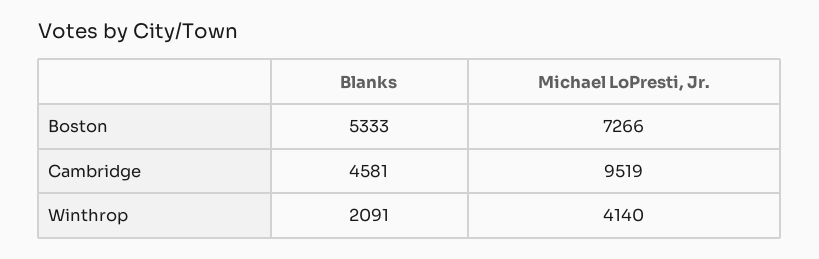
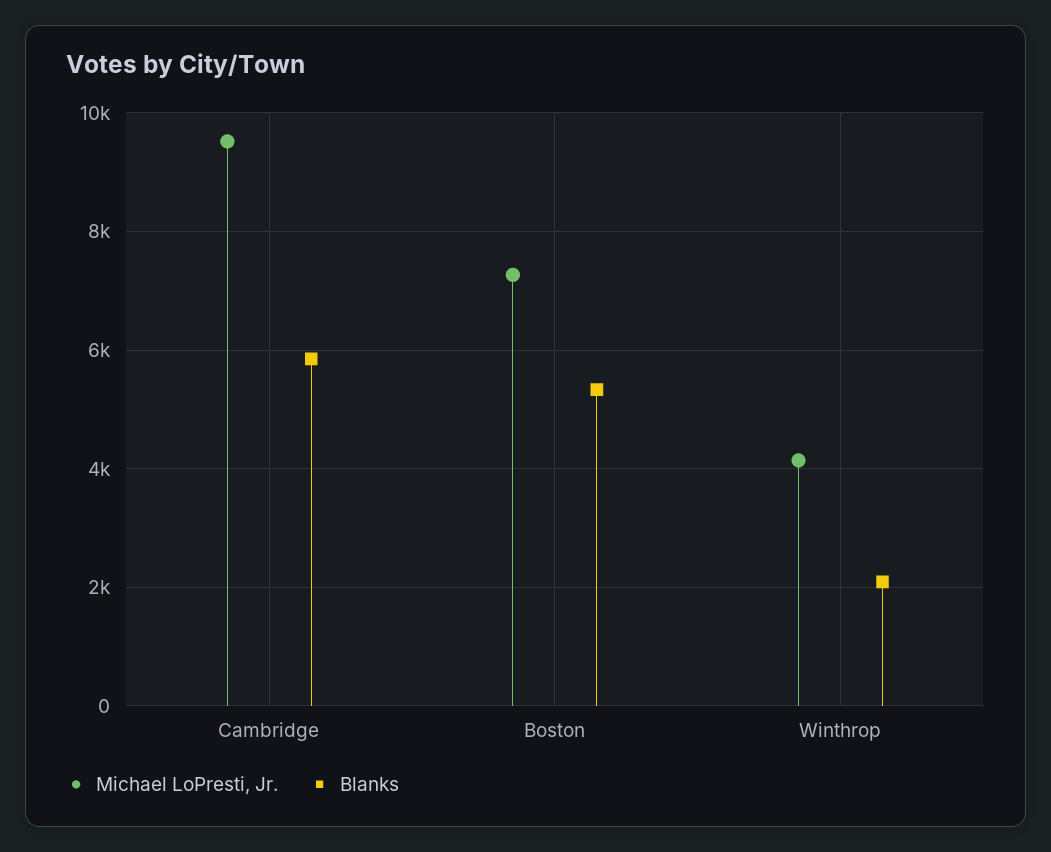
  {
    "Blanks": {
      "Boston": 5333,
-     "Cambridge": 4581,
+     "Cambridge": 5800,
      "Winthrop": 2091
    },
    "Michael LoPresti, Jr.": {
      "Boston": 7266,
      "Cambridge": 9519,
      "Winthrop": 4140
    }
  }

